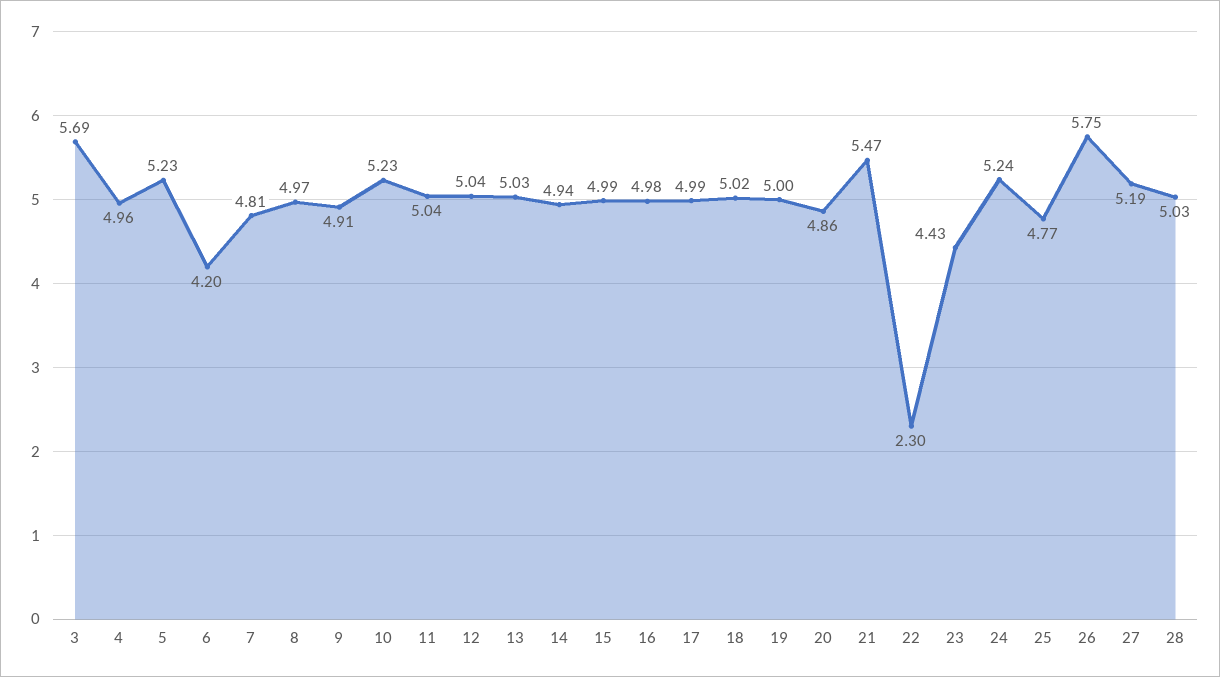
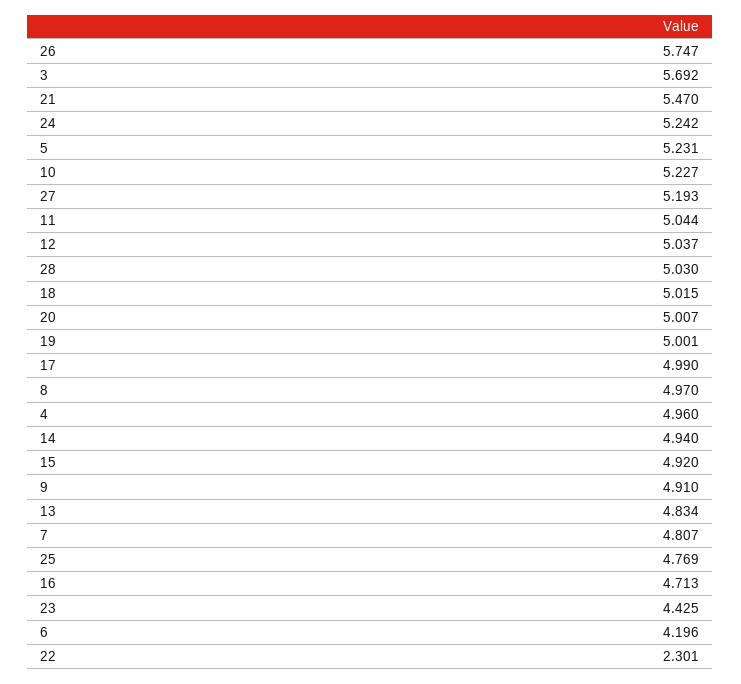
  {
    "3": 5.692,
    "4": 4.96,
    "5": 5.231,
    "6": 4.196,
    "7": 4.807,
    "8": 4.97,
    "9": 4.91,
    "10": 5.227,
    "11": 5.044,
    "12": 5.037,
-   "13": 5.03,
+   "13": 4.834,
    "14": 4.94,
-   "15": 4.99,
+   "15": 4.92,
-   "16": 4.98,
+   "16": 4.713,
    "17": 4.99,
    "18": 5.015,
    "19": 5.001,
-   "20": 4.86,
+   "20": 5.007,
    "21": 5.47,
    "22": 2.301,
    "23": 4.425,
    "24": 5.242,
    "25": 4.769,
    "26": 5.747,
    "27": 5.193,
    "28": 5.03
  }

